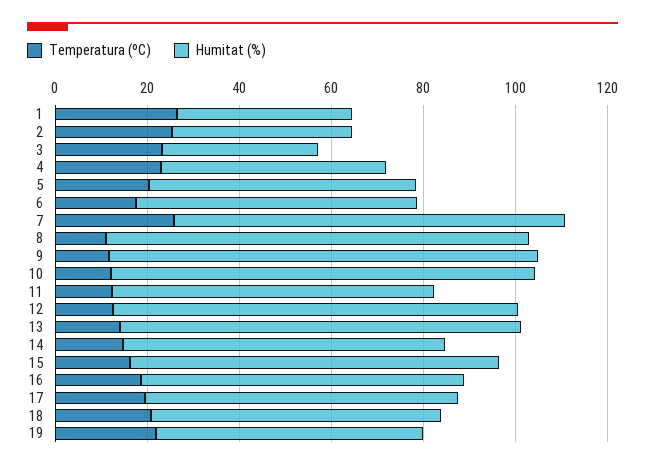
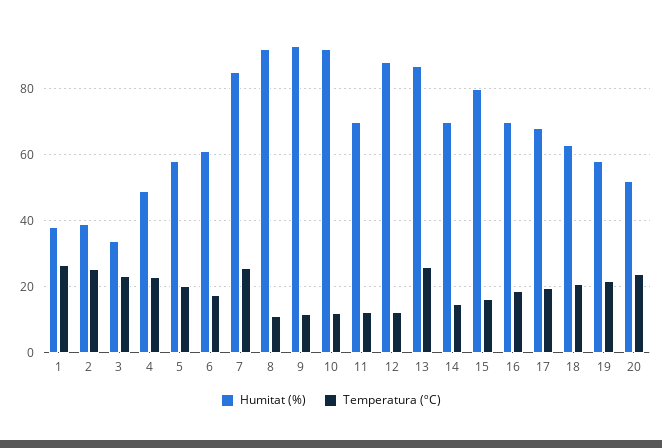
  {
    "Temperatura (ºC)": {
      "1": 26,
      "2": 26,
      "3": 24,
      "4": 22,
      "5": 20,
      "6": 18,
      "7": 26,
      "8": 12,
      "9": 12,
      "10": 12,
      "11": 12,
      "12": 12,
-     "13": 15,
+     "13": 26,
      "14": 14,
      "15": 16,
      "16": 18,
      "17": 20,
      "18": 20,
-     "19": 22
+     "19": 22,
+     "20": 24
    },
    "Humitat (%)": {
      "1": 38,
      "2": 40,
      "3": 34,
      "4": 50,
      "5": 58,
      "6": 62,
      "7": 86,
      "8": 92,
      "9": 94,
      "10": 92,
      "11": 70,
      "12": 88,
      "13": 88,
      "14": 70,
      "15": 80,
      "16": 70,
      "17": 68,
      "18": 64,
-     "19": 58
+     "19": 58,
+     "20": 52
    }
  }

